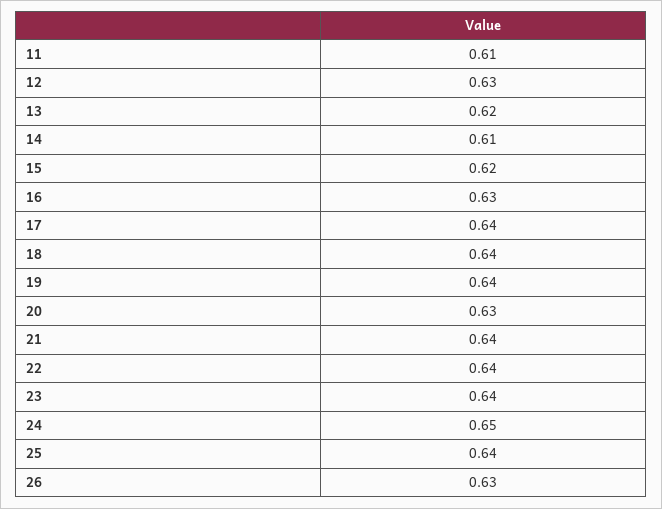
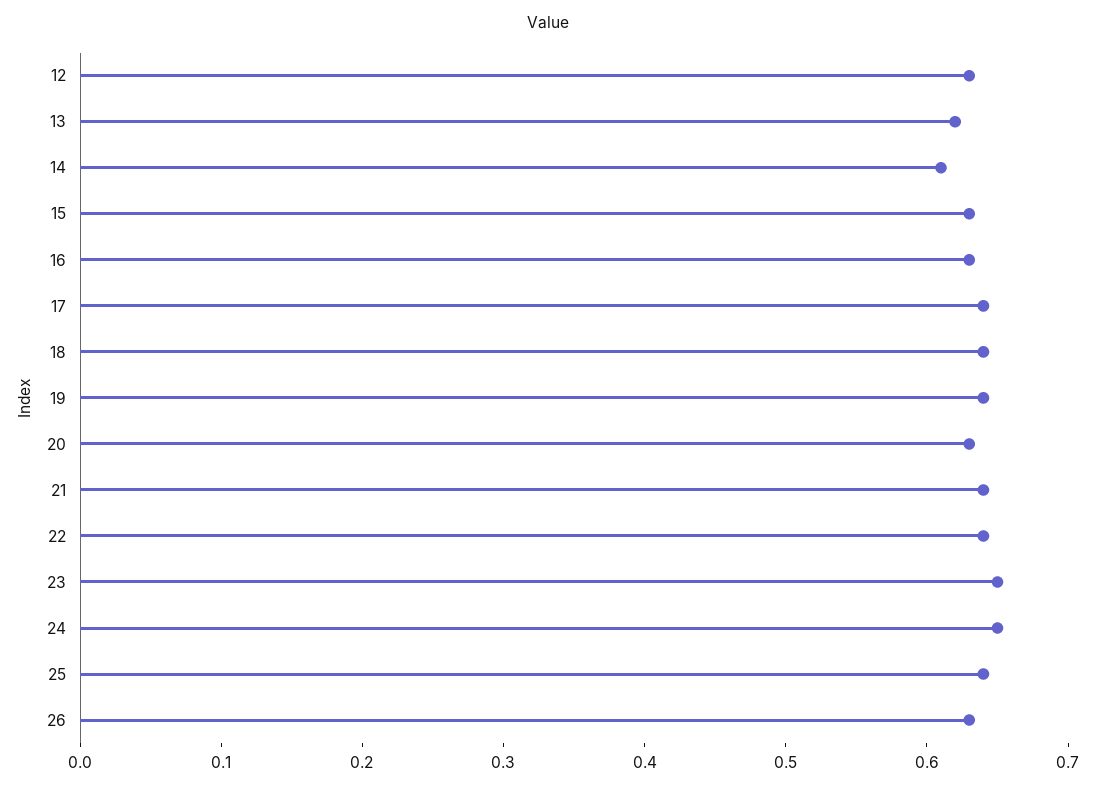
  {
-   "11": 0.61,
    "12": 0.63,
    "13": 0.62,
    "14": 0.61,
-   "15": 0.62,
+   "15": 0.63,
    "16": 0.63,
    "17": 0.64,
    "18": 0.64,
    "19": 0.64,
    "20": 0.63,
    "21": 0.64,
    "22": 0.64,
-   "23": 0.64,
+   "23": 0.65,
    "24": 0.65,
    "25": 0.64,
    "26": 0.63
  }

